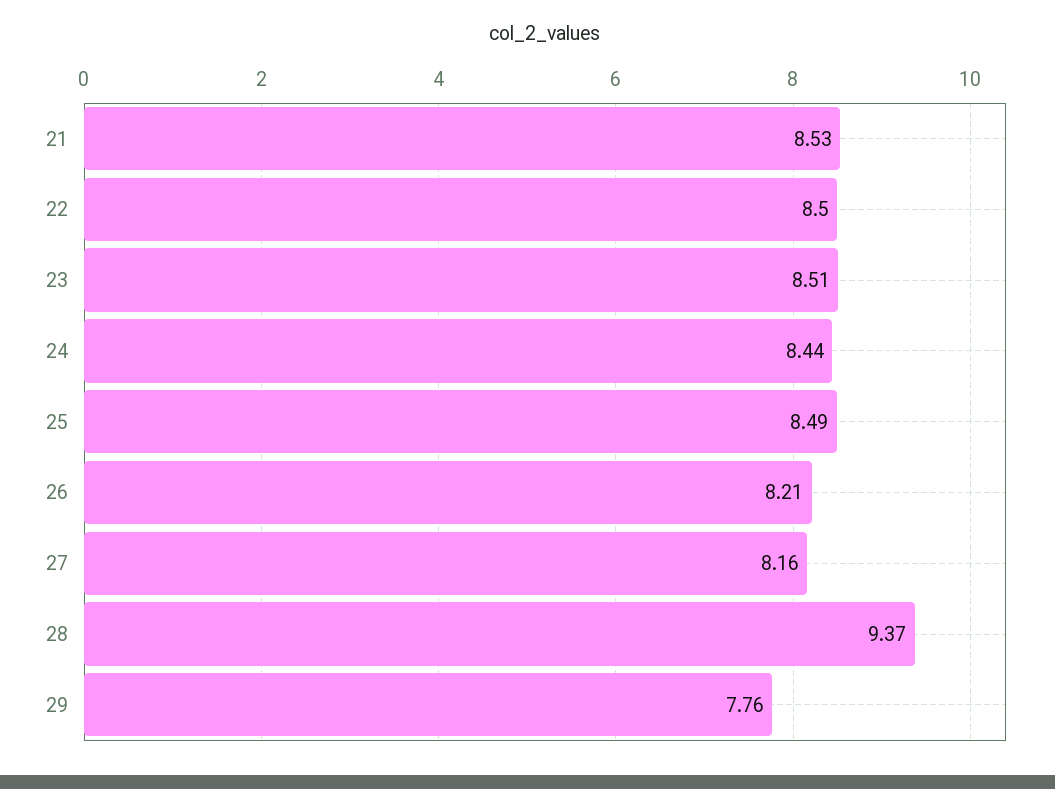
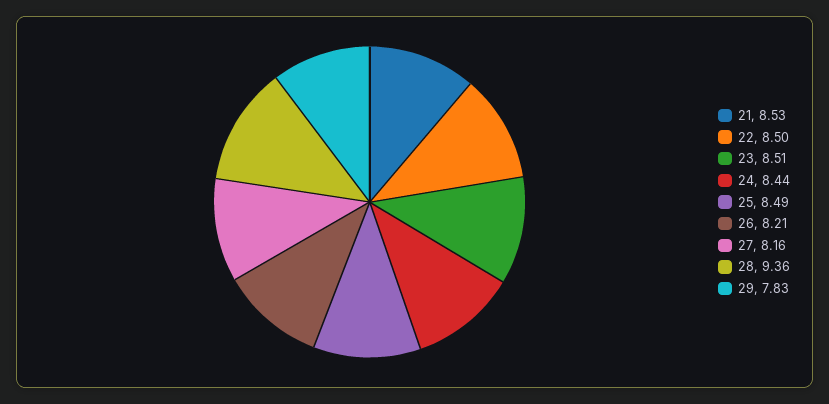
  {
    "21": 8.53,
    "22": 8.5,
    "23": 8.51,
    "24": 8.44,
    "25": 8.49,
    "26": 8.21,
    "27": 8.16,
-   "28": 9.37,
+   "28": 9.36,
-   "29": 7.76
+   "29": 7.83
  }

